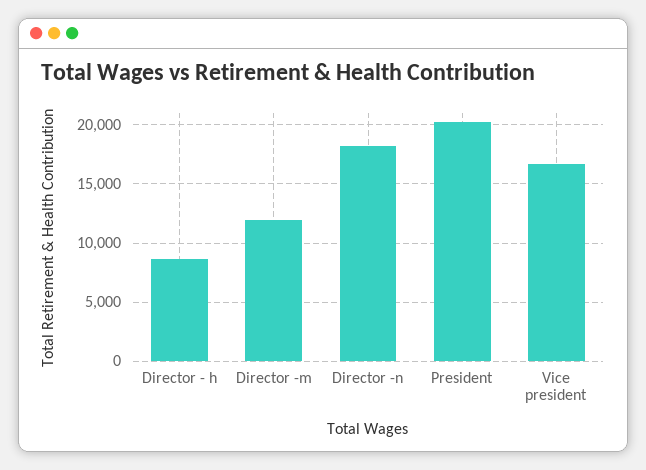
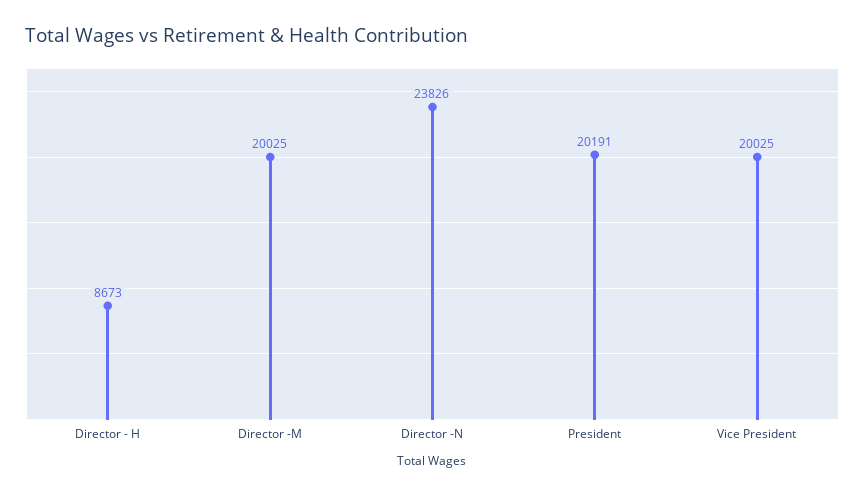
  {
    "Director - h": 8673,
-   "Director -m": 12000,
+   "Director -m": 20025,
-   "Director -n": 18000,
+   "Director -n": 23826,
    "President": 20191,
-   "Vice president": 17000
+   "Vice president": 20025
  }

